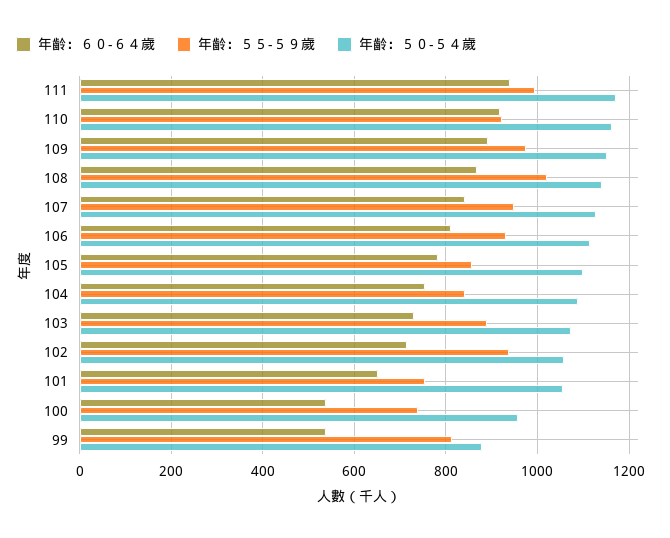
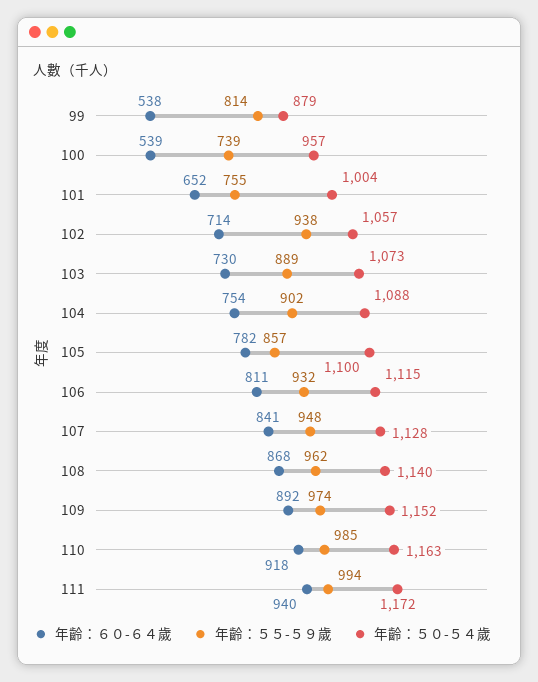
  {
    "年齡：６０-６４歲": {
      "111": 940,
      "110": 918,
      "109": 892,
      "108": 868,
      "107": 841,
      "106": 811,
      "105": 782,
      "104": 754,
      "103": 730,
      "102": 714,
      "101": 652,
      "100": 539,
      "99": 538
    },
    "年齡：５５-５９歲": {
      "111": 994,
-     "110": 920,
+     "110": 985,
      "109": 974,
-     "108": 1020,
+     "108": 962,
      "107": 948,
      "106": 932,
      "105": 857,
-     "104": 840,
+     "104": 902,
      "103": 889,
      "102": 938,
      "101": 755,
      "100": 739,
      "99": 814
    },
    "年齡：５０-５４歲": {
      "111": 1172,
      "110": 1163,
      "109": 1152,
      "108": 1140,
      "107": 1128,
      "106": 1115,
      "105": 1100,
      "104": 1088,
      "103": 1073,
      "102": 1057,
-     "101": 1060,
+     "101": 1004,
      "100": 957,
      "99": 879
    }
  }

